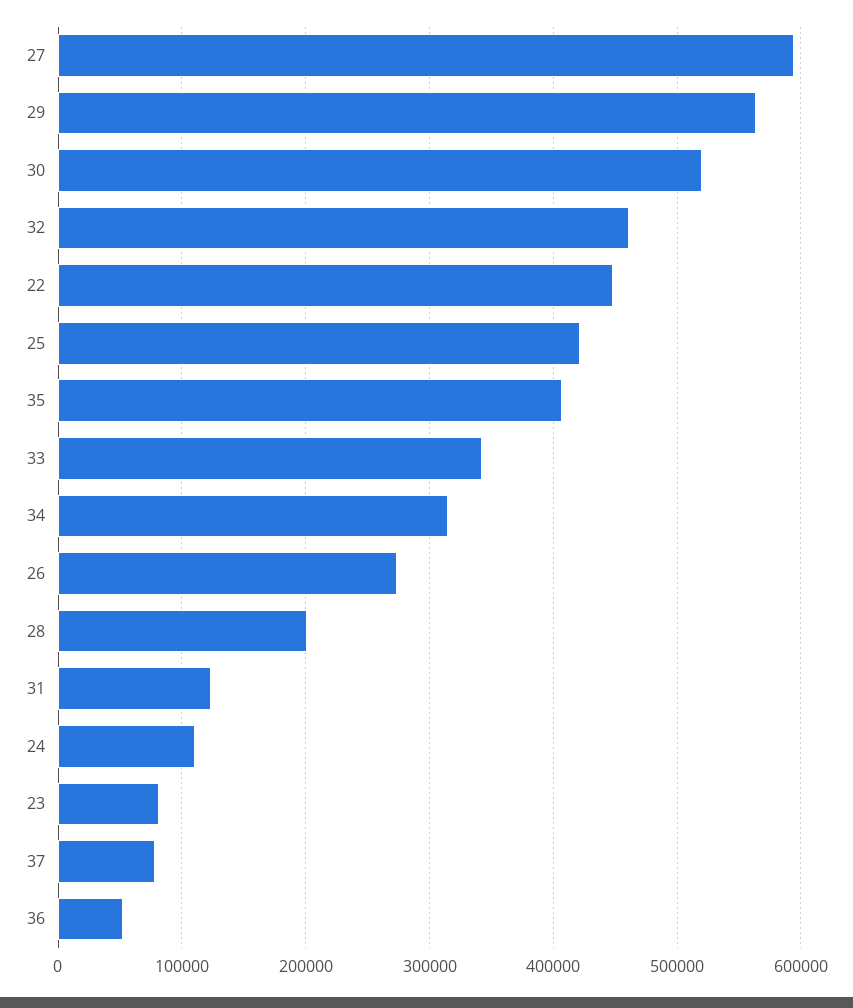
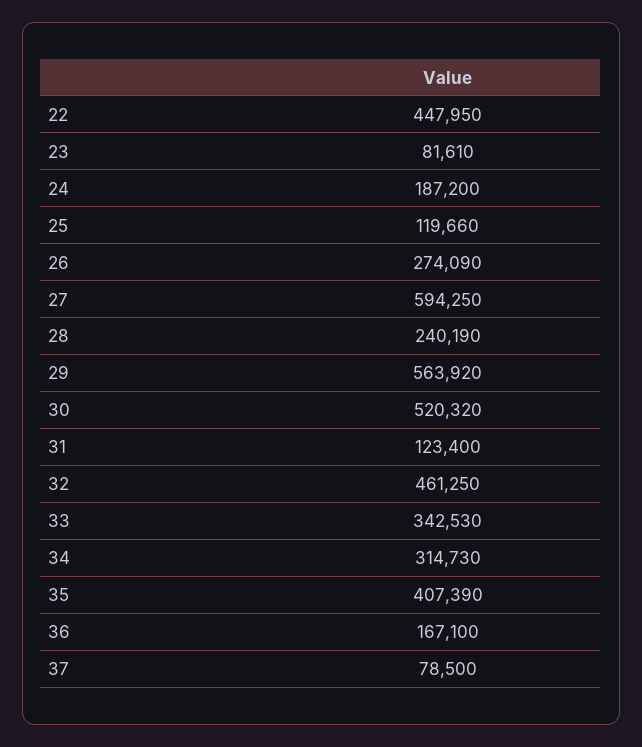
  {
    "27": 594250,
    "29": 563920,
    "30": 520320,
    "32": 461250,
    "22": 447950,
-   "25": 420000,
+   "25": 119660,
    "35": 407390,
    "33": 342530,
    "34": 314730,
    "26": 274090,
-   "28": 200000,
+   "28": 240190,
    "31": 123400,
-   "24": 110000,
+   "24": 187200,
    "23": 81610,
    "37": 78500,
-   "36": 50000
+   "36": 167100
  }

